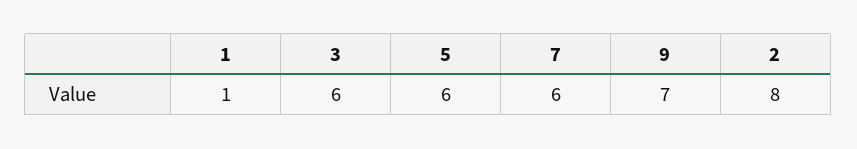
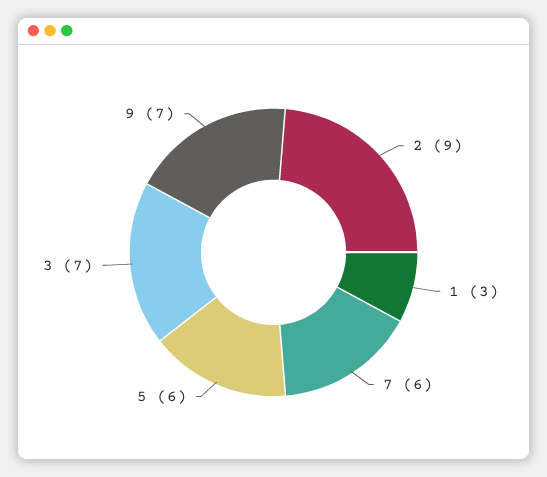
  {
-   "1": 1,
+   "1": 3,
-   "3": 6,
+   "3": 7,
    "5": 6,
    "7": 6,
    "9": 7,
-   "2": 8
+   "2": 9
  }

